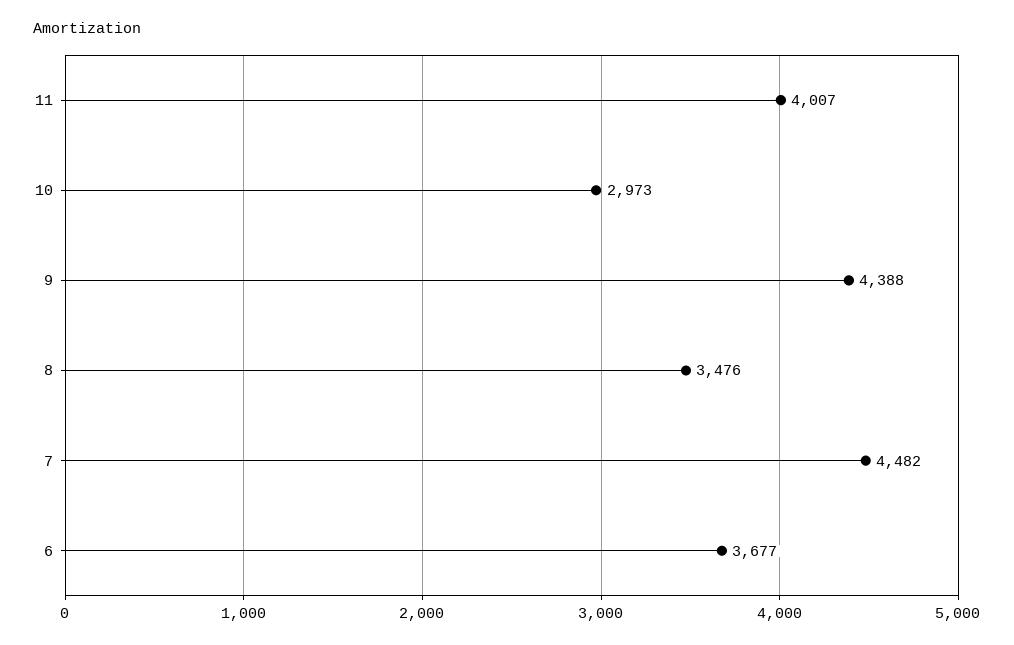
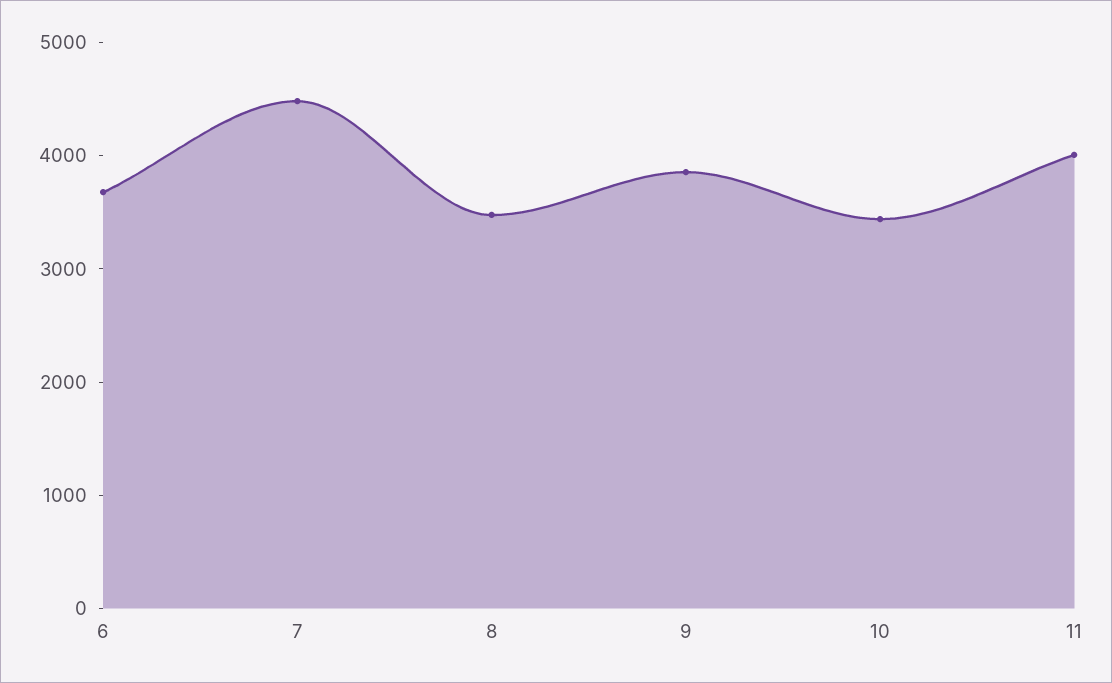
  {
    "11": 4007,
-   "10": 2973,
+   "10": 3400,
-   "9": 4388,
+   "9": 3800,
    "8": 3476,
    "7": 4482,
    "6": 3677
  }

